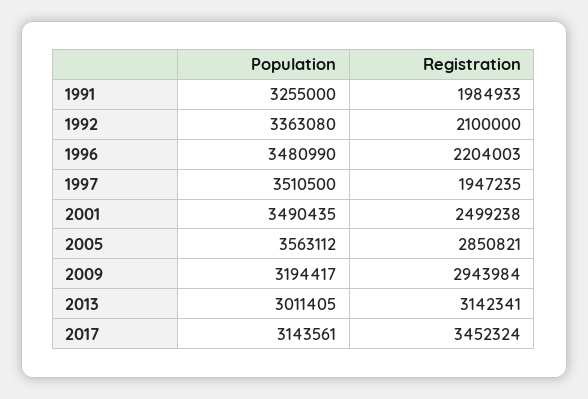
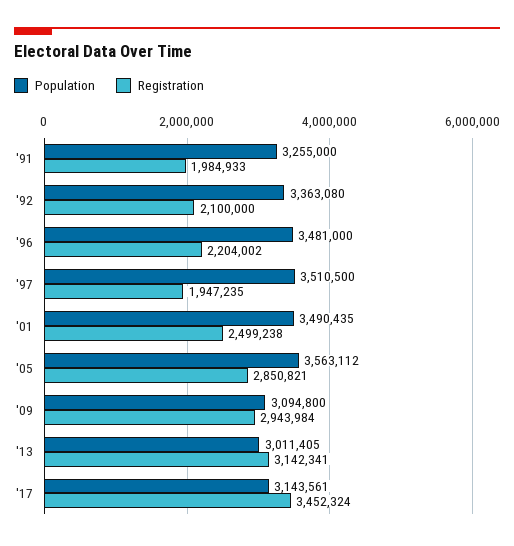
  {
    "Population": {
      "1991": 3255000,
      "1992": 3363080,
-     "1996": 3480990,
+     "1996": 3481000,
      "1997": 3510500,
      "2001": 3490435,
      "2005": 3563112,
-     "2009": 3194417,
+     "2009": 3094800,
      "2013": 3011405,
      "2017": 3143561
    },
    "Registration": {
      "1991": 1984933,
      "1992": 2100000,
-     "1996": 2204003,
+     "1996": 2204002,
      "1997": 1947235,
      "2001": 2499238,
      "2005": 2850821,
      "2009": 2943984,
      "2013": 3142341,
      "2017": 3452324
    }
  }

